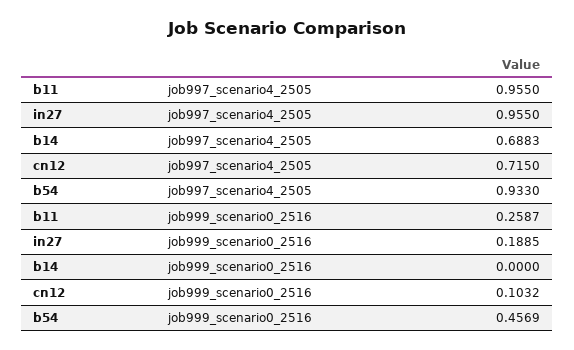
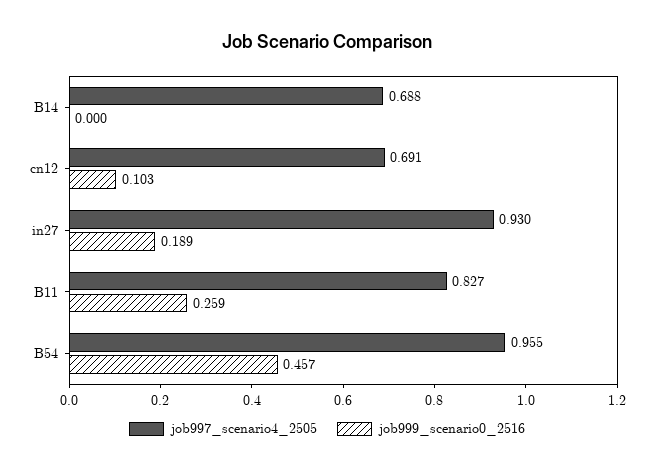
  {
    "job997_scenario4_2505": {
-     "b11": 0.955,
+     "b11": 0.827,
-     "in27": 0.955,
+     "in27": 0.93,
      "b14": 0.6883,
-     "cn12": 0.715,
+     "cn12": 0.691,
-     "b54": 0.933
+     "b54": 0.955
    },
    "job999_scenario0_2516": {
      "b11": 0.2587,
      "in27": 0.1885,
      "b14": 0,
      "cn12": 0.1032,
      "b54": 0.4569
    }
  }

